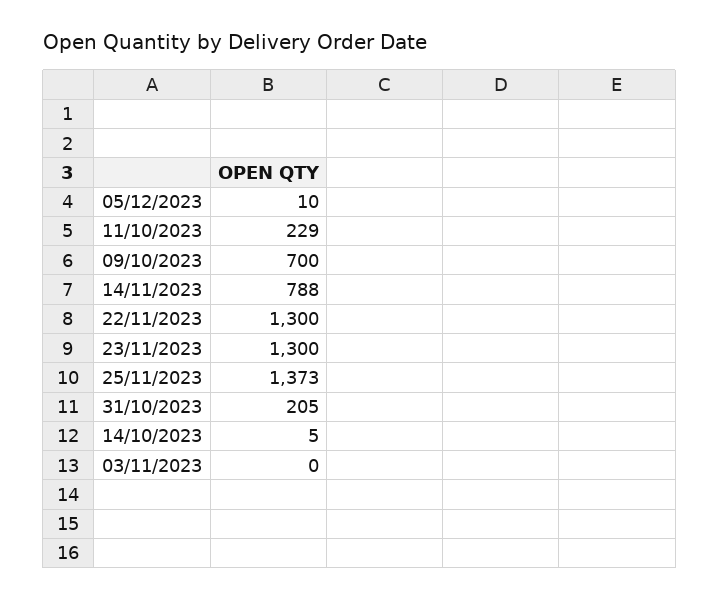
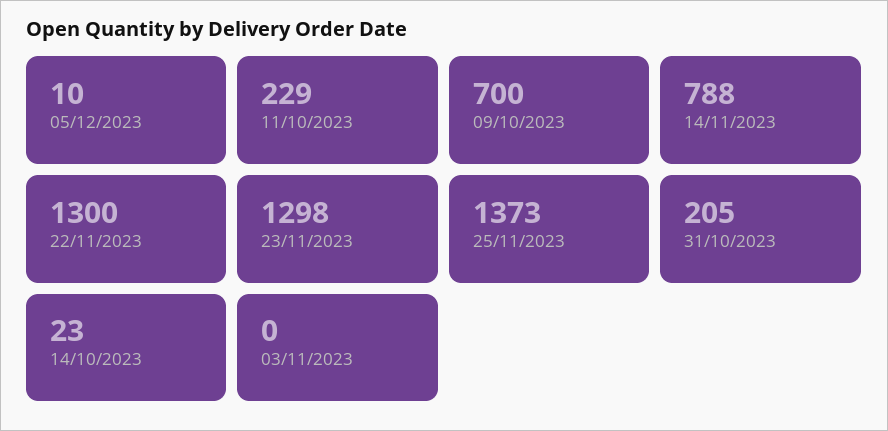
  {
    "05/12/2023": 10,
    "11/10/2023": 229,
    "09/10/2023": 700,
    "14/11/2023": 788,
    "22/11/2023": 1300,
-   "23/11/2023": 1300,
+   "23/11/2023": 1298,
    "25/11/2023": 1373,
    "31/10/2023": 205,
-   "14/10/2023": 5,
+   "14/10/2023": 23,
    "03/11/2023": 0
  }

